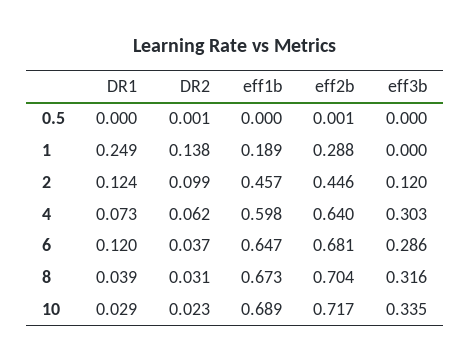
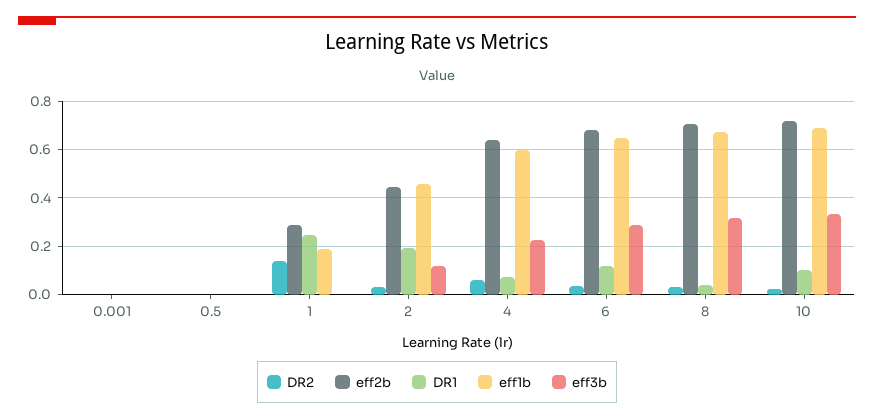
  {
    "DR1": {
      "0.5": 0,
      "1": 0.249,
-     "2": 0.124,
+     "2": 0.2,
      "4": 0.073,
      "6": 0.12,
      "8": 0.039,
-     "10": 0.029
+     "10": 0.1,
+     "0.001": 0
    },
    "DR2": {
      "0.5": 0.001,
      "1": 0.138,
-     "2": 0.099,
+     "2": 0.025,
      "4": 0.062,
      "6": 0.037,
      "8": 0.031,
-     "10": 0.023
+     "10": 0.023,
+     "0.001": 0
    },
    "eff1b": {
      "0.5": 0,
      "1": 0.189,
      "2": 0.457,
      "4": 0.598,
      "6": 0.647,
      "8": 0.673,
-     "10": 0.689
+     "10": 0.689,
+     "0.001": 0
    },
    "eff2b": {
      "0.5": 0.001,
      "1": 0.288,
      "2": 0.446,
      "4": 0.64,
      "6": 0.681,
      "8": 0.704,
-     "10": 0.717
+     "10": 0.717,
+     "0.001": 0
    },
    "eff3b": {
      "0.5": 0,
      "1": 0,
      "2": 0.12,
-     "4": 0.303,
+     "4": 0.225,
      "6": 0.286,
      "8": 0.316,
-     "10": 0.335
+     "10": 0.335,
+     "0.001": 0
    }
  }

